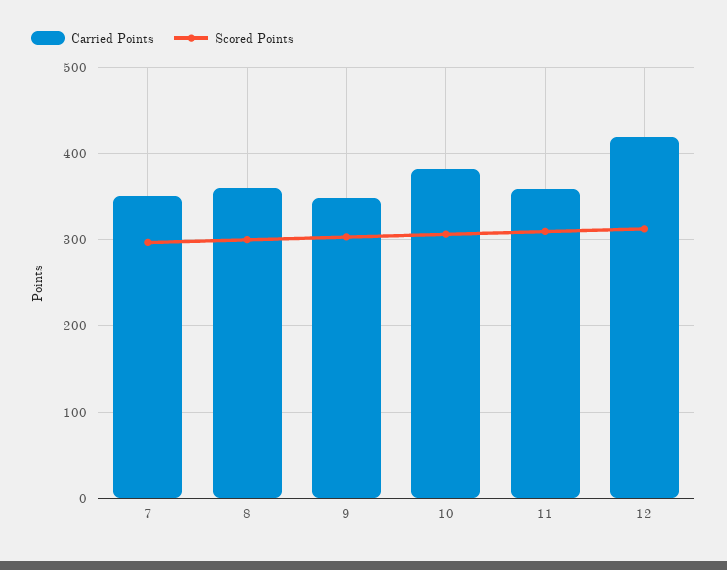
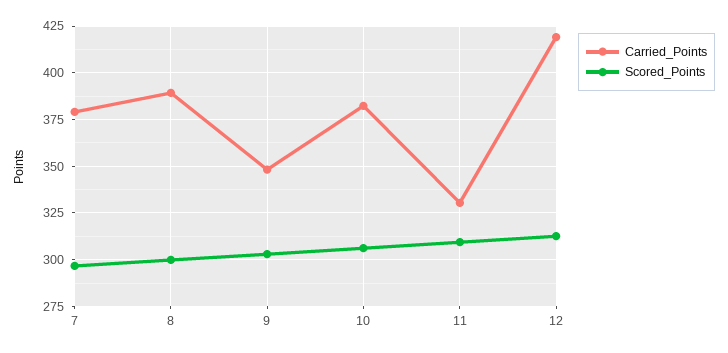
  {
    "Carried Points": {
-     "7": 350,
+     "7": 380,
-     "8": 360,
+     "8": 390,
      "9": 350,
      "10": 380,
-     "11": 360,
+     "11": 330,
      "12": 420
    },
    "Scored Points": {
      "7": 295,
      "8": 300,
      "9": 305,
      "10": 305,
      "11": 310,
      "12": 315
    }
  }

